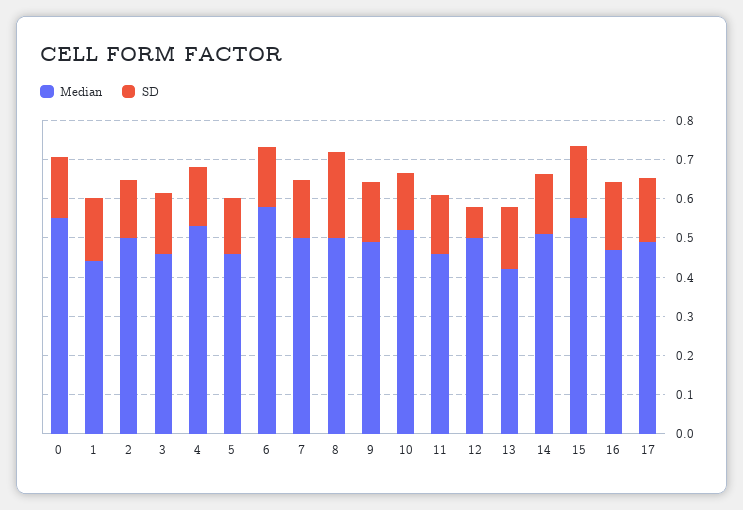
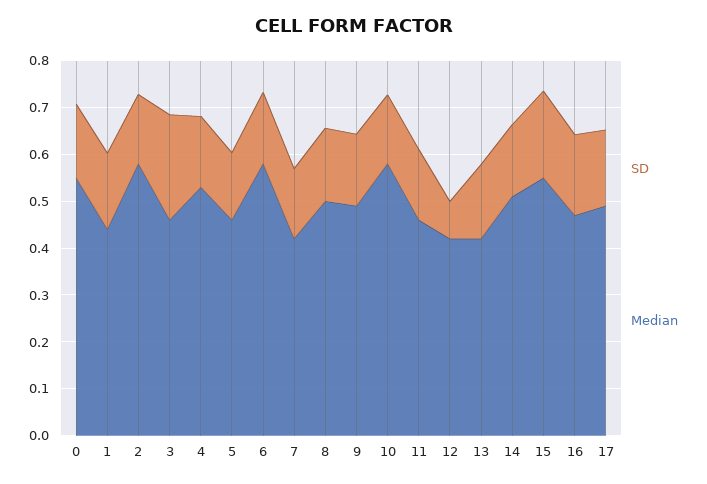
  {
    "Median": {
      "0": 0.56,
      "1": 0.44,
-     "2": 0.5,
+     "2": 0.58,
      "3": 0.46,
      "4": 0.54,
      "5": 0.46,
      "6": 0.58,
-     "7": 0.5,
+     "7": 0.42,
      "8": 0.5,
      "9": 0.5,
-     "10": 0.525,
+     "10": 0.58,
      "11": 0.46,
-     "12": 0.5,
+     "12": 0.42,
      "13": 0.42,
      "14": 0.52,
      "15": 0.56,
      "16": 0.48,
      "17": 0.5
    },
    "SD": {
      "0": 0.16,
      "1": 0.16,
      "2": 0.14,
-     "3": 0.15,
+     "3": 0.22,
      "4": 0.16,
      "5": 0.14,
      "6": 0.16,
      "7": 0.14,
-     "8": 0.225,
+     "8": 0.16,
      "9": 0.16,
      "10": 0.14,
      "11": 0.16,
      "12": 0.08,
      "13": 0.16,
      "14": 0.16,
      "15": 0.18,
      "16": 0.18,
      "17": 0.16
    }
  }

